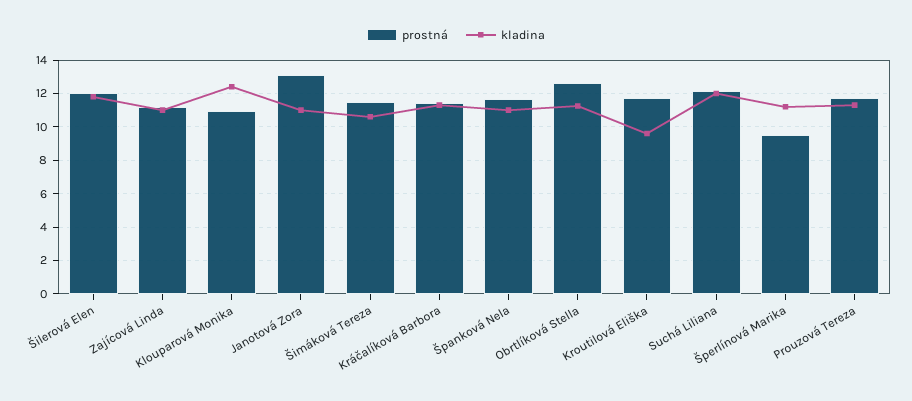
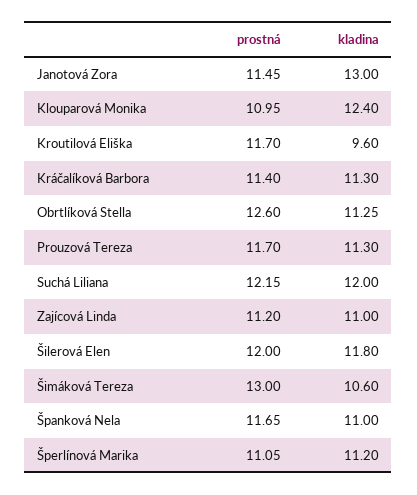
  {
    "prostná": {
      "Šilerová Elen": 12,
      "Zajícová Linda": 11.2,
      "Klouparová Monika": 10.95,
-     "Janotová Zora": 13,
+     "Janotová Zora": 11.45,
-     "Šimáková Tereza": 11.5,
+     "Šimáková Tereza": 13,
      "Kráčalíková Barbora": 11.4,
      "Španková Nela": 11.65,
      "Obrtlíková Stella": 12.6,
      "Kroutilová Eliška": 11.7,
      "Suchá Liliana": 12.15,
-     "Šperlínová Marika": 9.5,
+     "Šperlínová Marika": 11.05,
      "Prouzová Tereza": 11.7
    },
    "kladina": {
      "Šilerová Elen": 11.8,
      "Zajícová Linda": 11,
      "Klouparová Monika": 12.4,
-     "Janotová Zora": 11,
+     "Janotová Zora": 13,
      "Šimáková Tereza": 10.6,
      "Kráčalíková Barbora": 11.3,
      "Španková Nela": 11,
      "Obrtlíková Stella": 11.25,
      "Kroutilová Eliška": 9.6,
      "Suchá Liliana": 12,
      "Šperlínová Marika": 11.2,
      "Prouzová Tereza": 11.3
    }
  }

